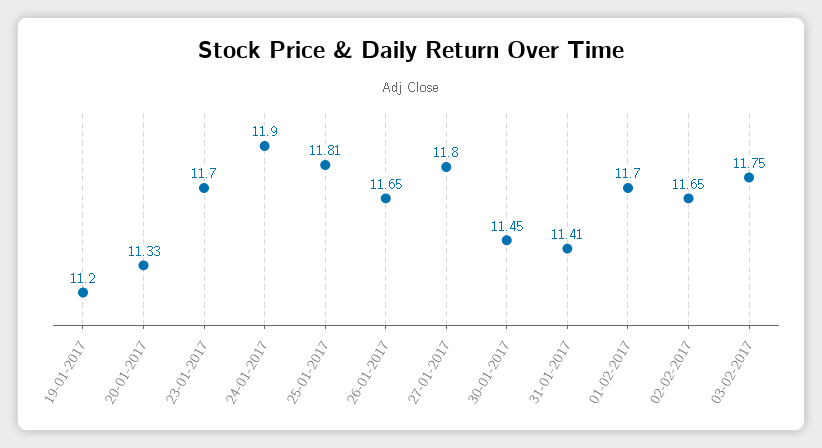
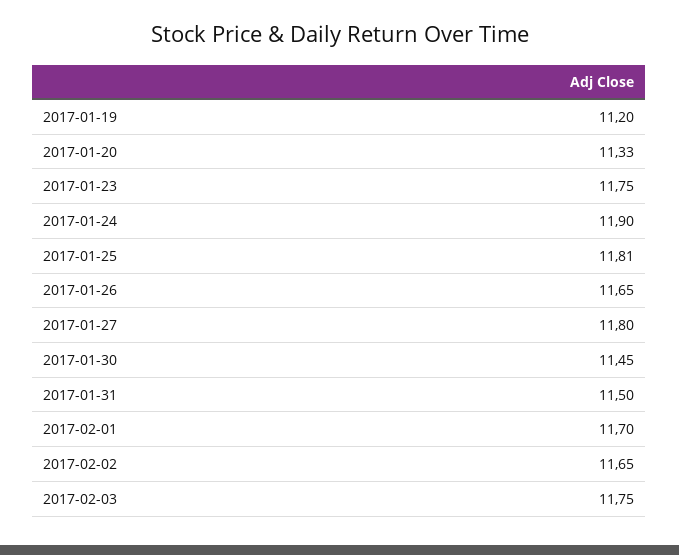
  {
    "19-01-2017": 11.2,
    "20-01-2017": 11.33,
-   "23-01-2017": 11.7,
+   "23-01-2017": 11.75,
    "24-01-2017": 11.9,
    "25-01-2017": 11.81,
    "26-01-2017": 11.65,
    "27-01-2017": 11.8,
    "30-01-2017": 11.45,
-   "31-01-2017": 11.41,
+   "31-01-2017": 11.5,
    "01-02-2017": 11.7,
    "02-02-2017": 11.65,
    "03-02-2017": 11.75
  }

